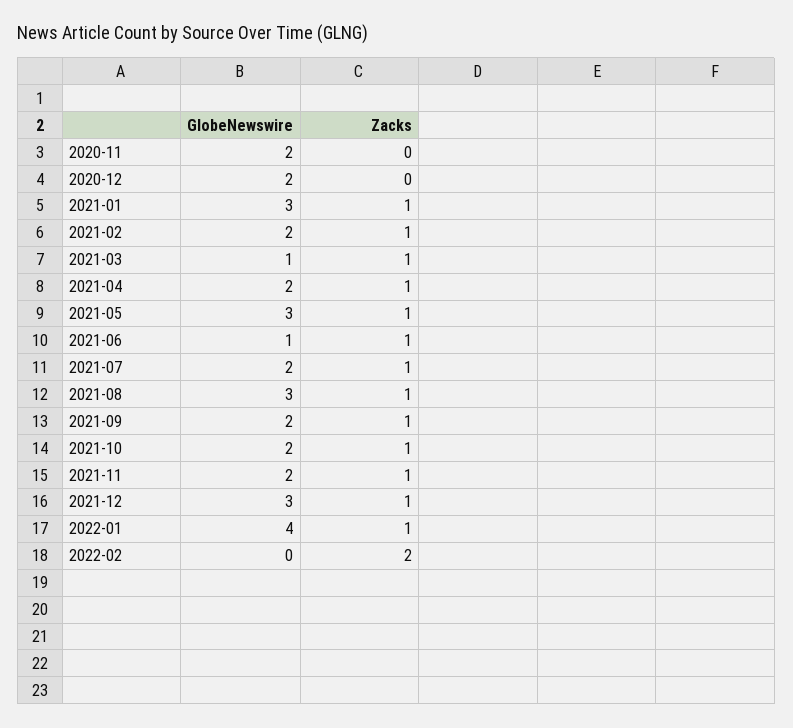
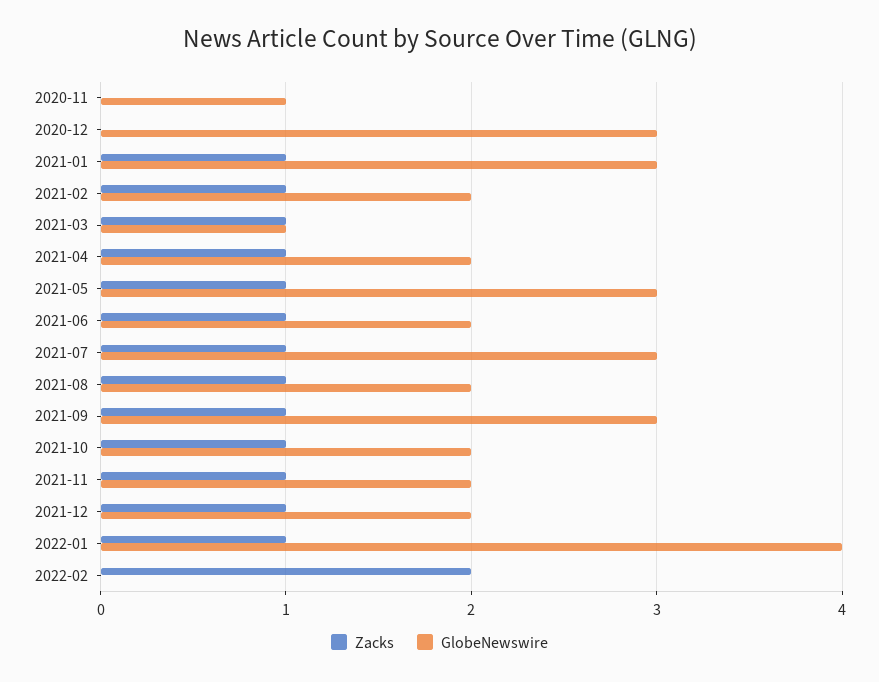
  {
    "GlobeNewswire": {
-     "2020-11": 2,
+     "2020-11": 1,
-     "2020-12": 2,
+     "2020-12": 3,
      "2021-01": 3,
      "2021-02": 2,
      "2021-03": 1,
      "2021-04": 2,
      "2021-05": 3,
-     "2021-06": 1,
+     "2021-06": 2,
-     "2021-07": 2,
+     "2021-07": 3,
-     "2021-08": 3,
+     "2021-08": 2,
-     "2021-09": 2,
+     "2021-09": 3,
      "2021-10": 2,
      "2021-11": 2,
-     "2021-12": 3,
+     "2021-12": 2,
      "2022-01": 4,
      "2022-02": 0
    },
    "Zacks": {
      "2020-11": 0,
      "2020-12": 0,
      "2021-01": 1,
      "2021-02": 1,
      "2021-03": 1,
      "2021-04": 1,
      "2021-05": 1,
      "2021-06": 1,
      "2021-07": 1,
      "2021-08": 1,
      "2021-09": 1,
      "2021-10": 1,
      "2021-11": 1,
      "2021-12": 1,
      "2022-01": 1,
      "2022-02": 2
    }
  }

